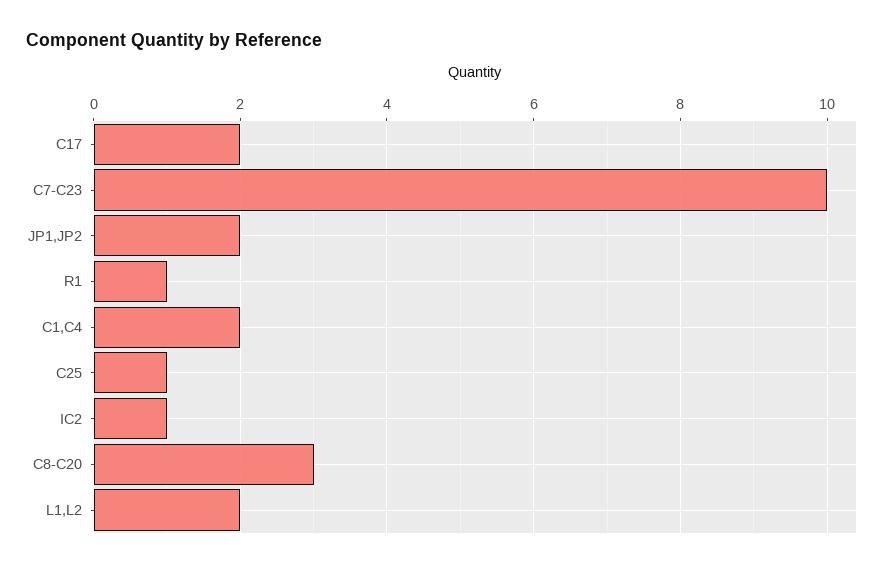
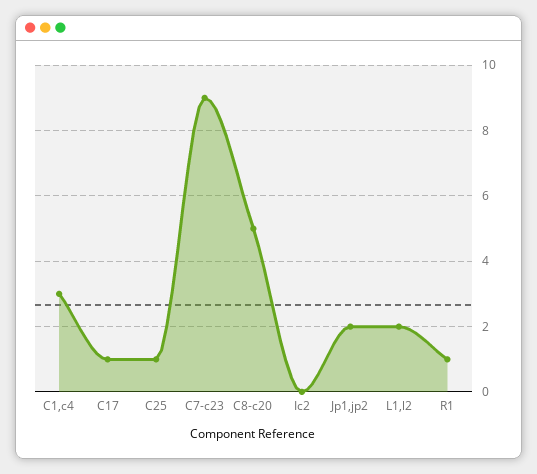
  {
-   "C17": 2,
+   "C17": 1,
-   "C7-C23": 10,
+   "C7-C23": 9,
    "JP1,JP2": 2,
    "R1": 1,
-   "C1,C4": 2,
+   "C1,C4": 3,
    "C25": 1,
-   "IC2": 1,
+   "IC2": 0,
-   "C8-C20": 3,
+   "C8-C20": 5,
    "L1,L2": 2
  }

